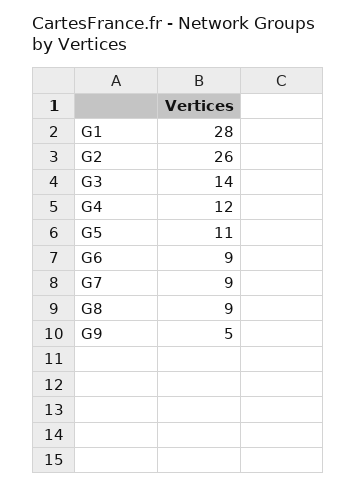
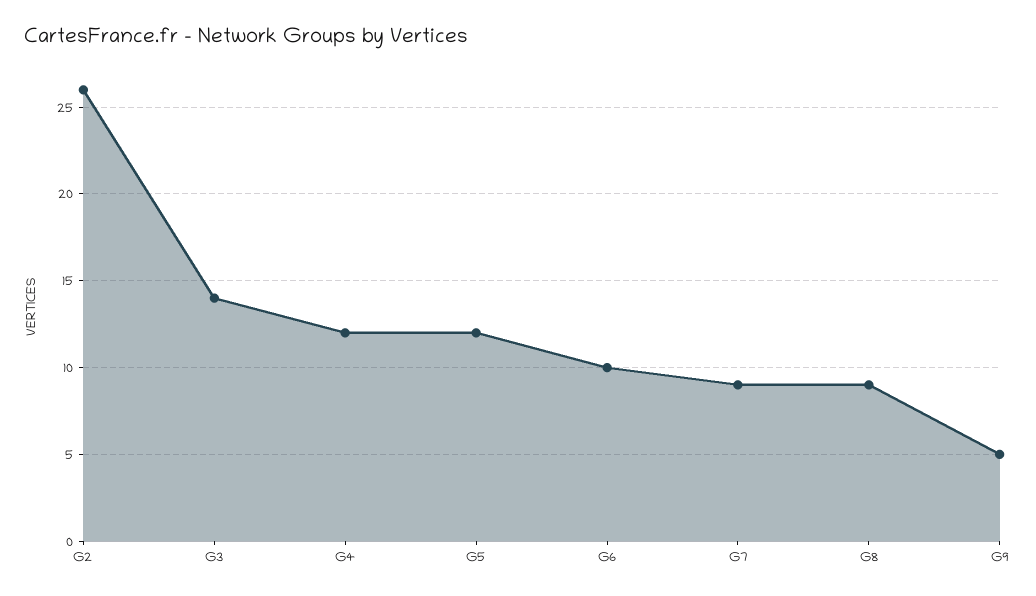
  {
-   "G1": 28,
    "G2": 26,
    "G3": 14,
    "G4": 12,
-   "G5": 11,
+   "G5": 12,
-   "G6": 9,
+   "G6": 10,
    "G7": 9,
    "G8": 9,
    "G9": 5
  }

